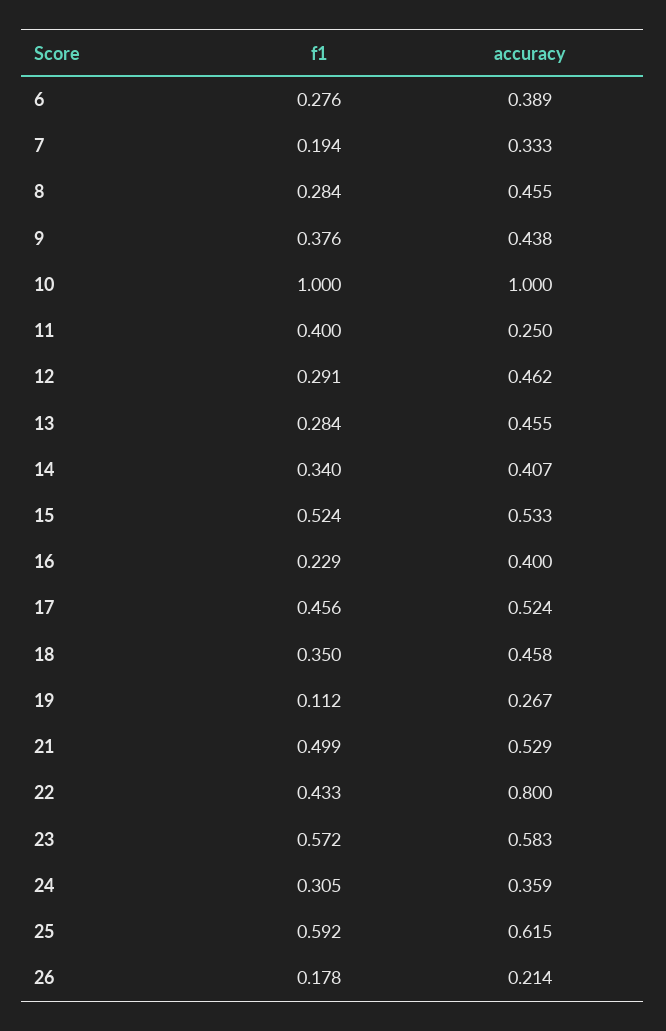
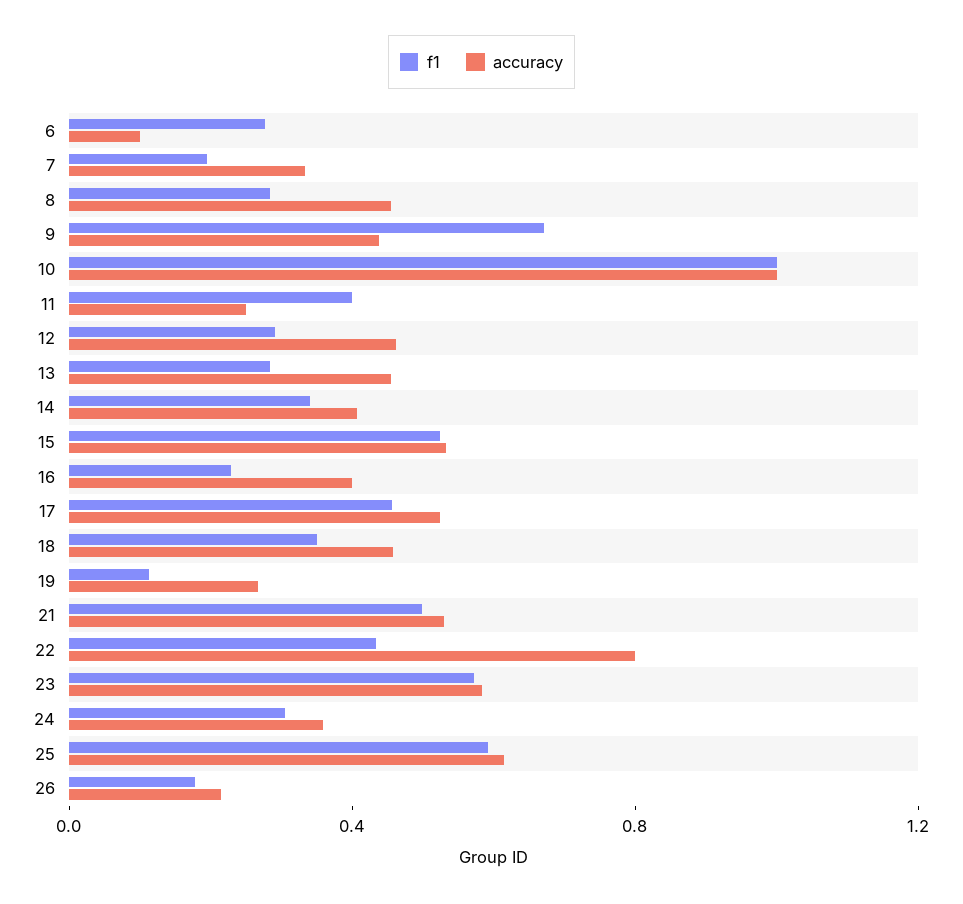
  {
    "f1": {
      "6": 0.276,
      "7": 0.194,
      "8": 0.284,
-     "9": 0.376,
+     "9": 0.7,
      "10": 1,
      "11": 0.4,
      "12": 0.291,
      "13": 0.284,
      "14": 0.34,
      "15": 0.524,
      "16": 0.229,
      "17": 0.456,
      "18": 0.35,
      "19": 0.112,
      "21": 0.499,
      "22": 0.433,
      "23": 0.572,
      "24": 0.305,
      "25": 0.592,
      "26": 0.178
    },
    "accuracy": {
-     "6": 0.389,
+     "6": 0.1,
      "7": 0.333,
      "8": 0.455,
      "9": 0.438,
      "10": 1,
      "11": 0.25,
      "12": 0.462,
      "13": 0.455,
      "14": 0.407,
      "15": 0.533,
      "16": 0.4,
      "17": 0.524,
      "18": 0.458,
      "19": 0.267,
      "21": 0.529,
      "22": 0.8,
      "23": 0.583,
      "24": 0.359,
      "25": 0.615,
      "26": 0.214
    }
  }

